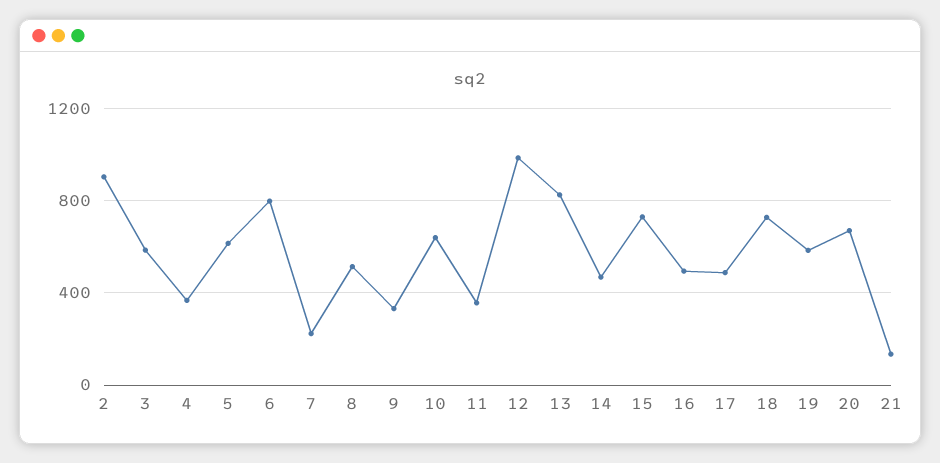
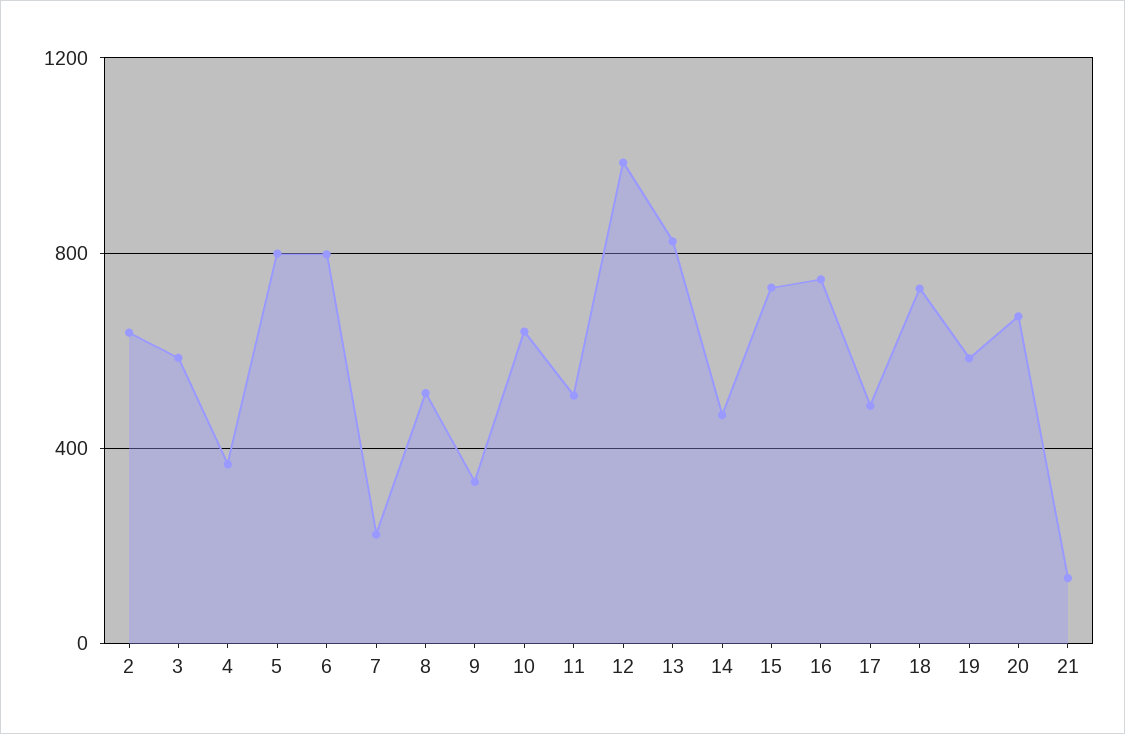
  {
-   "2": 900,
+   "2": 650,
    "3": 600,
    "4": 350,
-   "5": 600,
+   "5": 800,
    "6": 800,
    "7": 200,
    "8": 500,
    "9": 350,
    "10": 650,
-   "11": 350,
+   "11": 500,
    "12": 1000,
    "13": 800,
    "14": 450,
    "15": 750,
-   "16": 500,
+   "16": 750,
    "17": 500,
    "18": 750,
    "19": 600,
    "20": 650,
    "21": 150
  }

